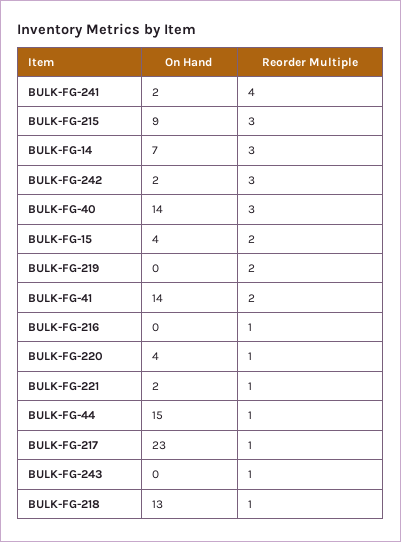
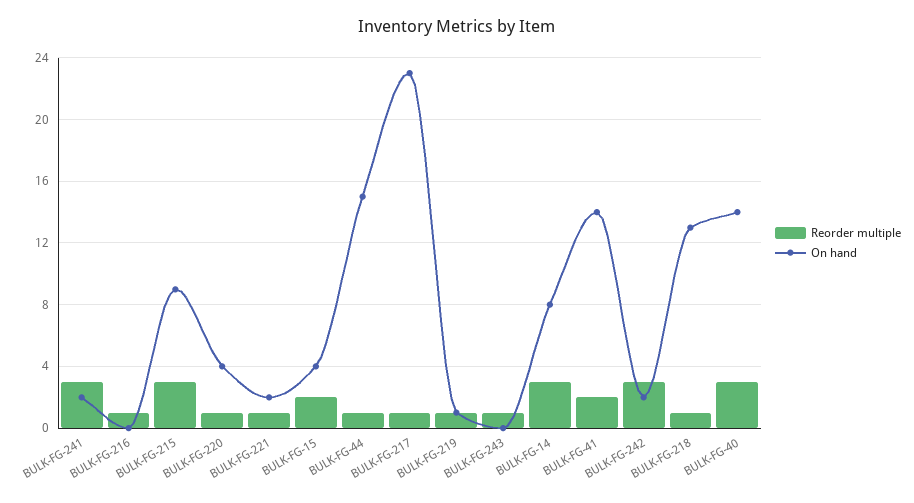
  {
    "On Hand": {
      "BULK-FG-241": 2,
      "BULK-FG-215": 9,
-     "BULK-FG-14": 7,
+     "BULK-FG-14": 8,
      "BULK-FG-242": 2,
      "BULK-FG-40": 14,
      "BULK-FG-15": 4,
-     "BULK-FG-219": 0,
+     "BULK-FG-219": 1,
      "BULK-FG-41": 14,
      "BULK-FG-216": 0,
      "BULK-FG-220": 4,
      "BULK-FG-221": 2,
      "BULK-FG-44": 15,
      "BULK-FG-217": 23,
      "BULK-FG-243": 0,
      "BULK-FG-218": 13
    },
    "Reorder Multiple": {
-     "BULK-FG-241": 4,
+     "BULK-FG-241": 3,
      "BULK-FG-215": 3,
      "BULK-FG-14": 3,
      "BULK-FG-242": 3,
      "BULK-FG-40": 3,
      "BULK-FG-15": 2,
-     "BULK-FG-219": 2,
+     "BULK-FG-219": 1,
      "BULK-FG-41": 2,
      "BULK-FG-216": 1,
      "BULK-FG-220": 1,
      "BULK-FG-221": 1,
      "BULK-FG-44": 1,
      "BULK-FG-217": 1,
      "BULK-FG-243": 1,
      "BULK-FG-218": 1
    }
  }

